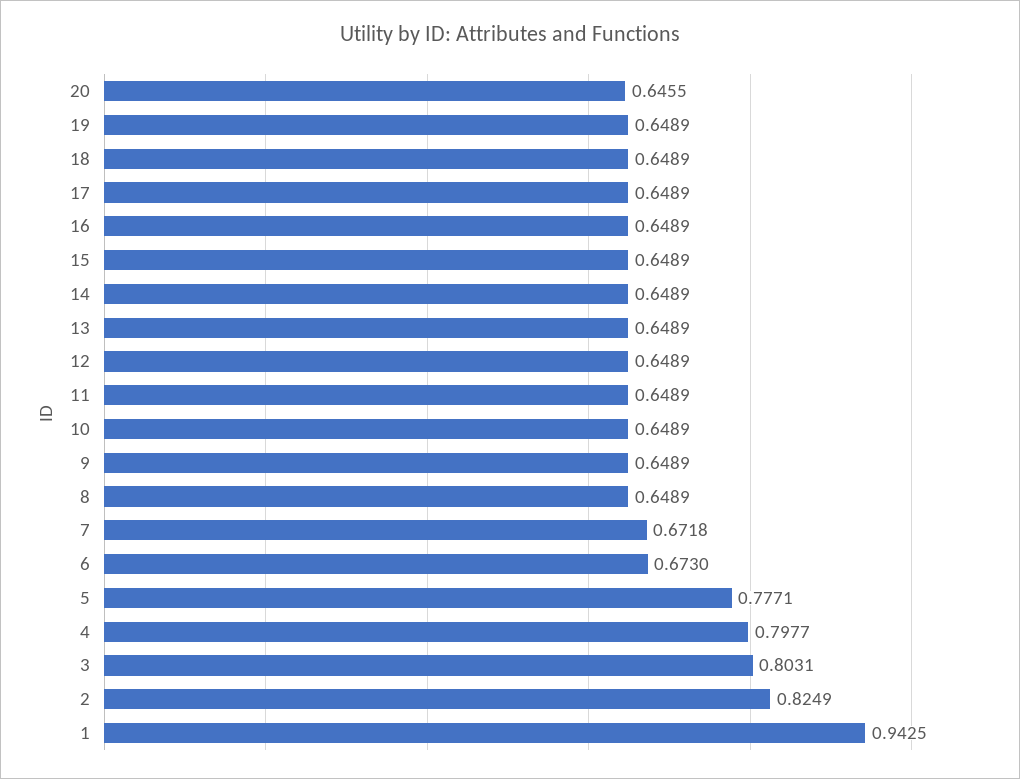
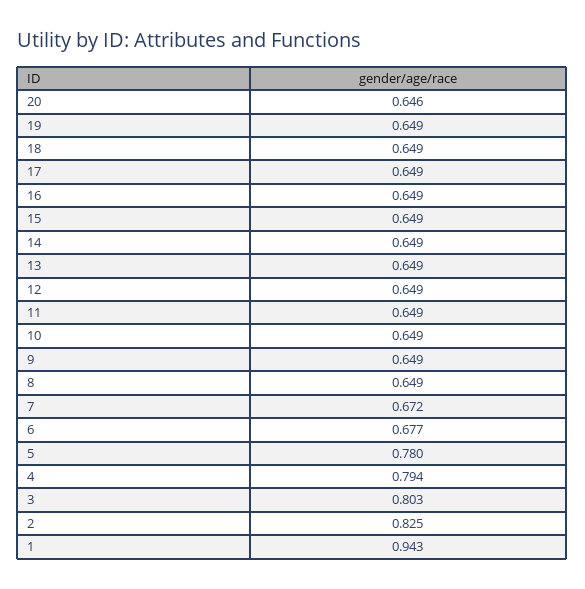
  {
    "20": 0.6455,
    "19": 0.6489,
    "18": 0.6489,
    "17": 0.6489,
    "16": 0.6489,
    "15": 0.6489,
    "14": 0.6489,
    "13": 0.6489,
    "12": 0.6489,
    "11": 0.6489,
    "10": 0.6489,
    "9": 0.6489,
    "8": 0.6489,
    "7": 0.6718,
-   "6": 0.673,
+   "6": 0.677,
-   "5": 0.7771,
+   "5": 0.78,
-   "4": 0.7977,
+   "4": 0.794,
    "3": 0.8031,
    "2": 0.8249,
    "1": 0.9425
  }

